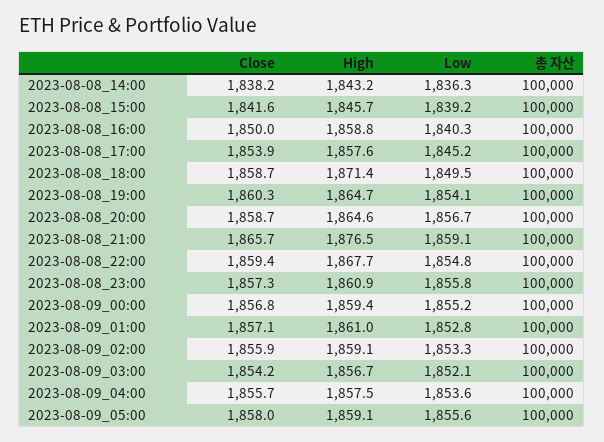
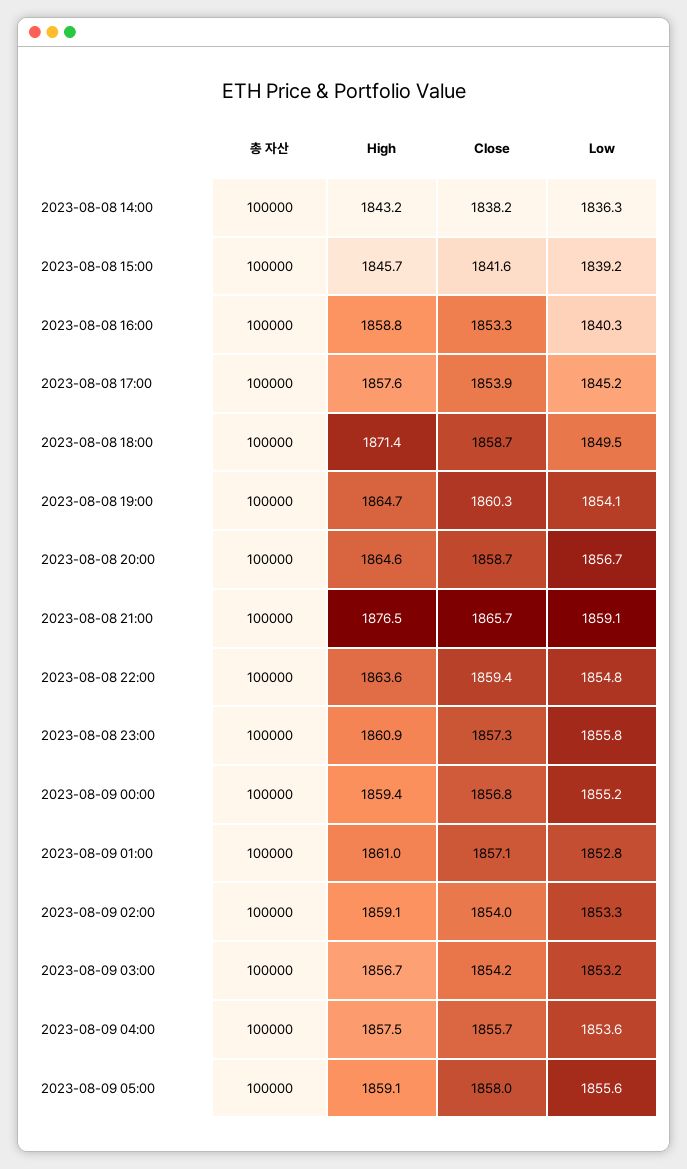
  {
    "Close": {
      "2023-08-08_14:00": 1838.2,
      "2023-08-08_15:00": 1841.6,
-     "2023-08-08_16:00": 1850,
+     "2023-08-08_16:00": 1853.3,
      "2023-08-08_17:00": 1853.9,
      "2023-08-08_18:00": 1858.7,
      "2023-08-08_19:00": 1860.3,
      "2023-08-08_20:00": 1858.7,
      "2023-08-08_21:00": 1865.7,
      "2023-08-08_22:00": 1859.4,
      "2023-08-08_23:00": 1857.3,
      "2023-08-09_00:00": 1856.8,
      "2023-08-09_01:00": 1857.1,
-     "2023-08-09_02:00": 1855.9,
+     "2023-08-09_02:00": 1854,
      "2023-08-09_03:00": 1854.2,
      "2023-08-09_04:00": 1855.7,
      "2023-08-09_05:00": 1858
    },
    "High": {
      "2023-08-08_14:00": 1843.2,
      "2023-08-08_15:00": 1845.7,
      "2023-08-08_16:00": 1858.8,
      "2023-08-08_17:00": 1857.6,
      "2023-08-08_18:00": 1871.4,
      "2023-08-08_19:00": 1864.7,
      "2023-08-08_20:00": 1864.6,
      "2023-08-08_21:00": 1876.5,
-     "2023-08-08_22:00": 1867.7,
+     "2023-08-08_22:00": 1863.6,
      "2023-08-08_23:00": 1860.9,
      "2023-08-09_00:00": 1859.4,
      "2023-08-09_01:00": 1861,
      "2023-08-09_02:00": 1859.1,
      "2023-08-09_03:00": 1856.7,
      "2023-08-09_04:00": 1857.5,
      "2023-08-09_05:00": 1859.1
    },
    "Low": {
      "2023-08-08_14:00": 1836.3,
      "2023-08-08_15:00": 1839.2,
      "2023-08-08_16:00": 1840.3,
      "2023-08-08_17:00": 1845.2,
      "2023-08-08_18:00": 1849.5,
      "2023-08-08_19:00": 1854.1,
      "2023-08-08_20:00": 1856.7,
      "2023-08-08_21:00": 1859.1,
      "2023-08-08_22:00": 1854.8,
      "2023-08-08_23:00": 1855.8,
      "2023-08-09_00:00": 1855.2,
      "2023-08-09_01:00": 1852.8,
      "2023-08-09_02:00": 1853.3,
-     "2023-08-09_03:00": 1852.1,
+     "2023-08-09_03:00": 1853.2,
      "2023-08-09_04:00": 1853.6,
      "2023-08-09_05:00": 1855.6
    },
    "총 자산": {
      "2023-08-08_14:00": 100000,
      "2023-08-08_15:00": 100000,
      "2023-08-08_16:00": 100000,
      "2023-08-08_17:00": 100000,
      "2023-08-08_18:00": 100000,
      "2023-08-08_19:00": 100000,
      "2023-08-08_20:00": 100000,
      "2023-08-08_21:00": 100000,
      "2023-08-08_22:00": 100000,
      "2023-08-08_23:00": 100000,
      "2023-08-09_00:00": 100000,
      "2023-08-09_01:00": 100000,
      "2023-08-09_02:00": 100000,
      "2023-08-09_03:00": 100000,
      "2023-08-09_04:00": 100000,
      "2023-08-09_05:00": 100000
    }
  }

